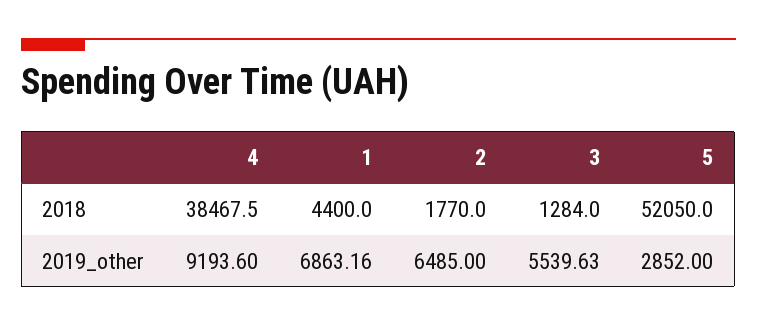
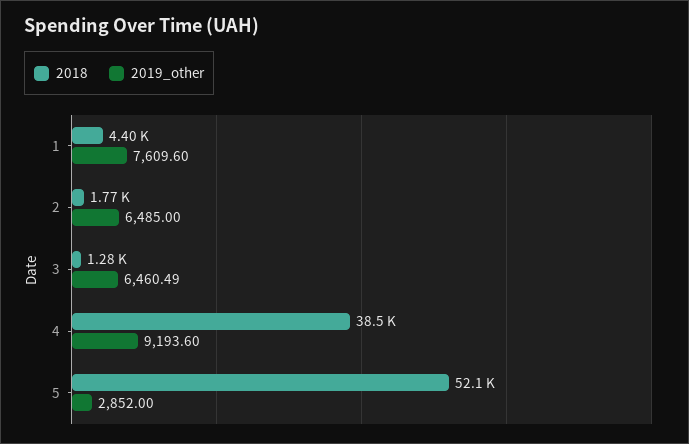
  {
    "2018": {
      "4": 38467.5,
      "1": 4400,
      "2": 1770,
      "3": 1284,
      "5": 52050
    },
    "2019_other": {
      "4": 9193.6,
-     "1": 6863.16,
+     "1": 7609.6,
      "2": 6485,
-     "3": 5539.63,
+     "3": 6460.49,
      "5": 2852
    }
  }

